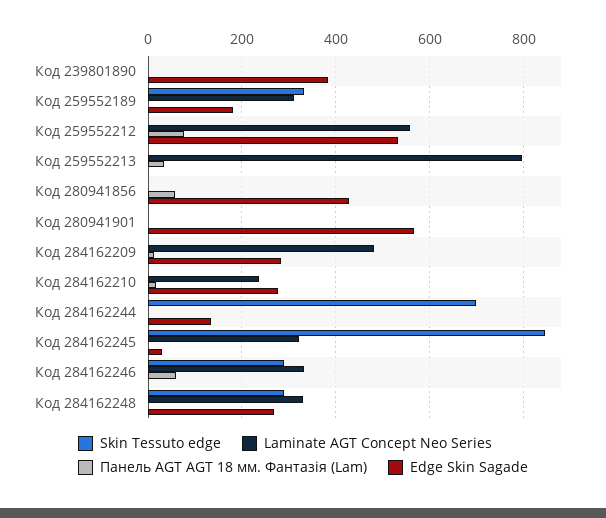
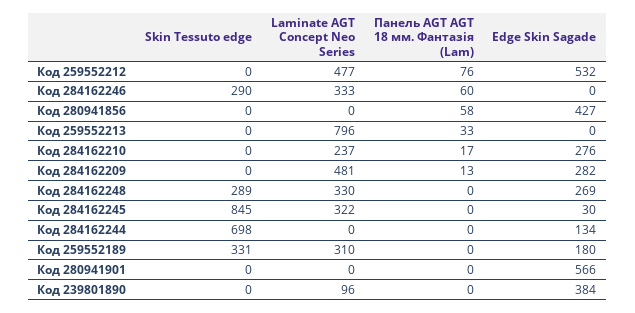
  {
    "Skin Tessuto edge": {
      "Код 239801890": 0,
      "Код 259552189": 331,
      "Код 259552212": 0,
      "Код 259552213": 0,
      "Код 280941856": 0,
      "Код 280941901": 0,
      "Код 284162209": 0,
      "Код 284162210": 0,
      "Код 284162244": 698,
      "Код 284162245": 845,
      "Код 284162246": 290,
      "Код 284162248": 289
    },
    "Laminate AGT Concept Neo Series": {
-     "Код 239801890": 0,
+     "Код 239801890": 96,
      "Код 259552189": 310,
-     "Код 259552212": 560,
+     "Код 259552212": 477,
      "Код 259552213": 796,
      "Код 280941856": 0,
      "Код 280941901": 0,
      "Код 284162209": 481,
      "Код 284162210": 237,
      "Код 284162244": 0,
      "Код 284162245": 322,
      "Код 284162246": 333,
      "Код 284162248": 330
    },
    "Панель AGT AGT 18 мм. Фантазія (Lam)": {
      "Код 239801890": 0,
      "Код 259552189": 0,
      "Код 259552212": 76,
      "Код 259552213": 33,
      "Код 280941856": 58,
      "Код 280941901": 0,
      "Код 284162209": 13,
      "Код 284162210": 17,
      "Код 284162244": 0,
      "Код 284162245": 0,
      "Код 284162246": 60,
      "Код 284162248": 0
    },
    "Edge Skin Sagade": {
      "Код 239801890": 384,
      "Код 259552189": 180,
      "Код 259552212": 532,
      "Код 259552213": 0,
      "Код 280941856": 427,
      "Код 280941901": 566,
      "Код 284162209": 282,
      "Код 284162210": 276,
      "Код 284162244": 134,
      "Код 284162245": 30,
      "Код 284162246": 0,
      "Код 284162248": 269
    }
  }

